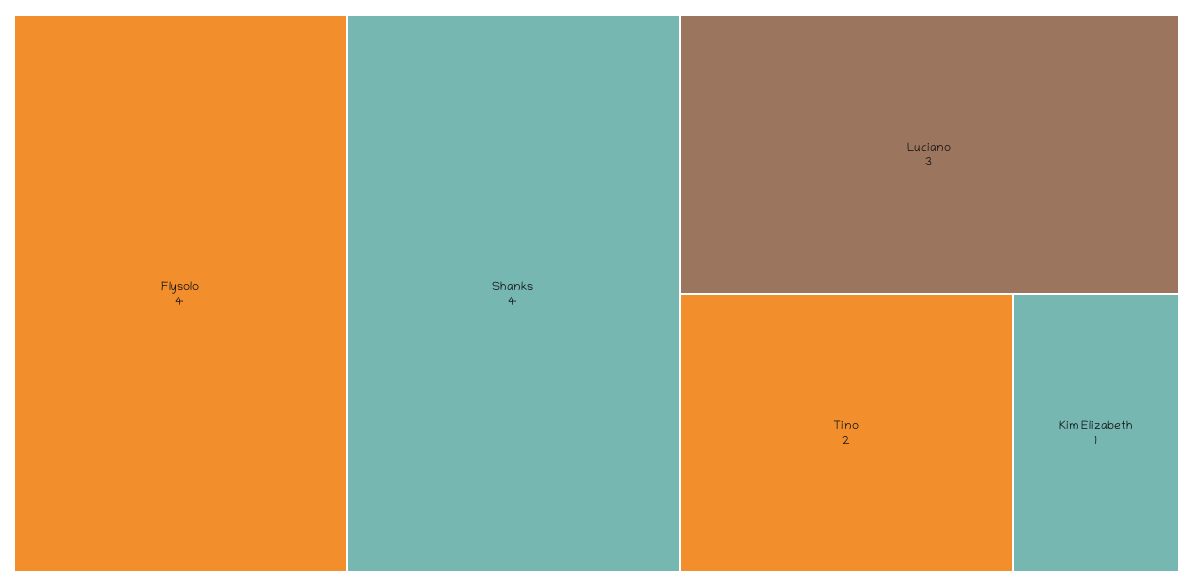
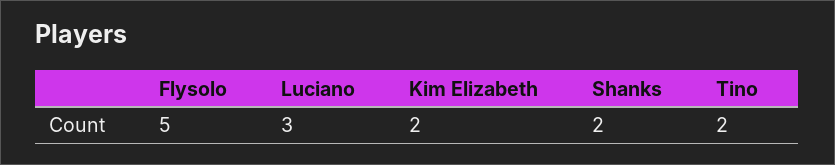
  {
-   "Flysolo": 4,
+   "Flysolo": 5,
-   "Shanks": 4,
+   "Shanks": 2,
    "Luciano": 3,
    "Tino": 2,
-   "Kim Elizabeth": 1
+   "Kim Elizabeth": 2
  }

